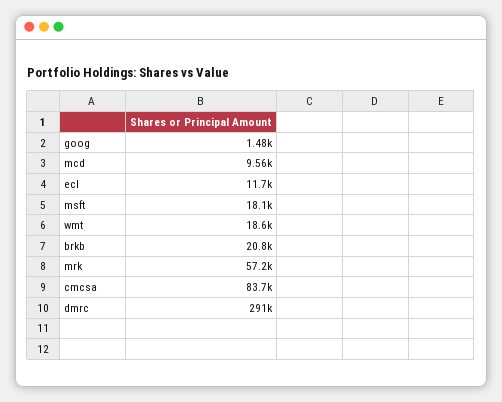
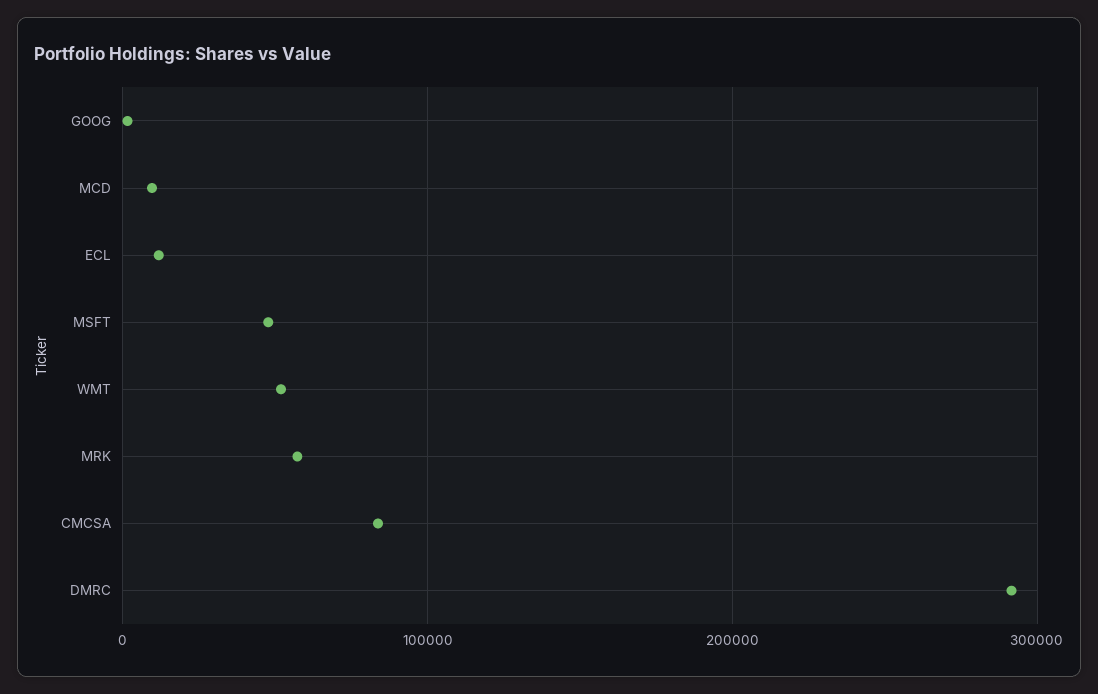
  {
    "goog": 1480,
    "mcd": 9560,
    "ecl": 11700,
-   "msft": 18100,
+   "msft": 50000,
-   "wmt": 18600,
+   "wmt": 50000,
-   "brkb": 20800,
    "mrk": 57200,
    "cmcsa": 83700,
    "dmrc": 291000
  }

